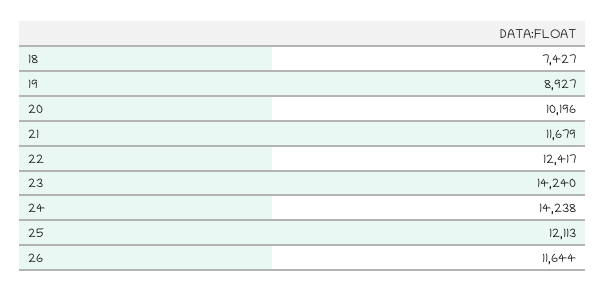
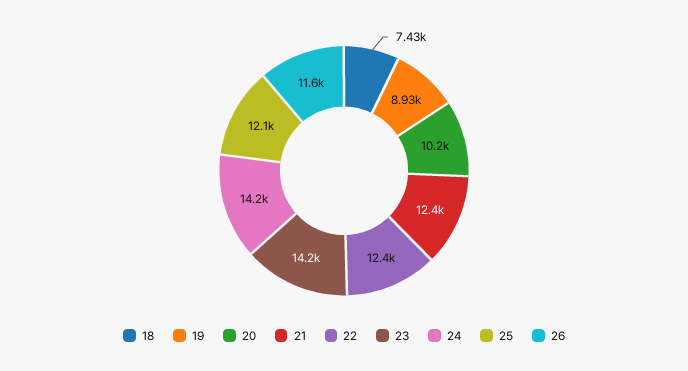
  {
    "18": 7427,
    "19": 8927,
    "20": 10196,
-   "21": 11679,
+   "21": 12400,
    "22": 12417,
    "23": 14240,
    "24": 14238,
    "25": 12113,
    "26": 11644
  }

